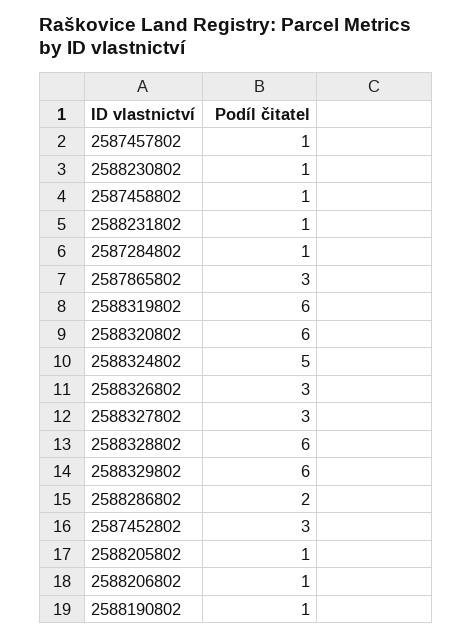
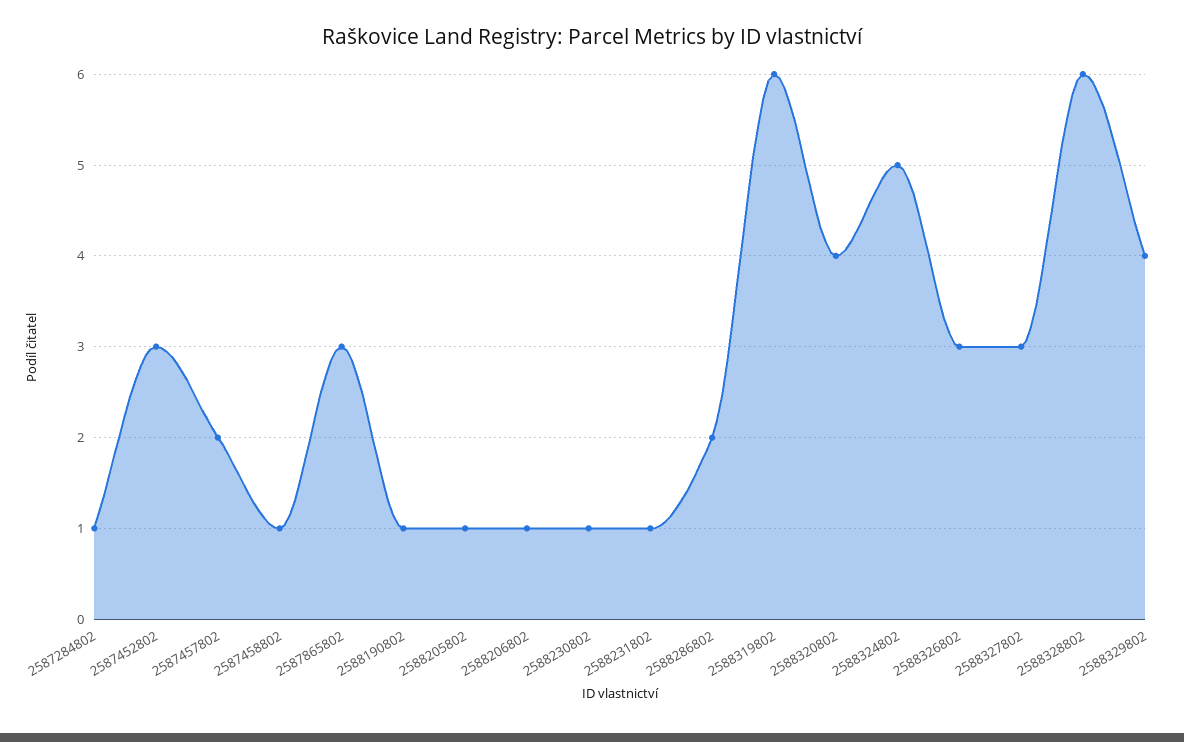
  {
-   "2587457802": 1,
+   "2587457802": 2,
    "2588230802": 1,
    "2587458802": 1,
    "2588231802": 1,
    "2587284802": 1,
    "2587865802": 3,
    "2588319802": 6,
-   "2588320802": 6,
+   "2588320802": 4,
    "2588324802": 5,
    "2588326802": 3,
    "2588327802": 3,
    "2588328802": 6,
-   "2588329802": 6,
+   "2588329802": 4,
    "2588286802": 2,
    "2587452802": 3,
    "2588205802": 1,
    "2588206802": 1,
    "2588190802": 1
  }

